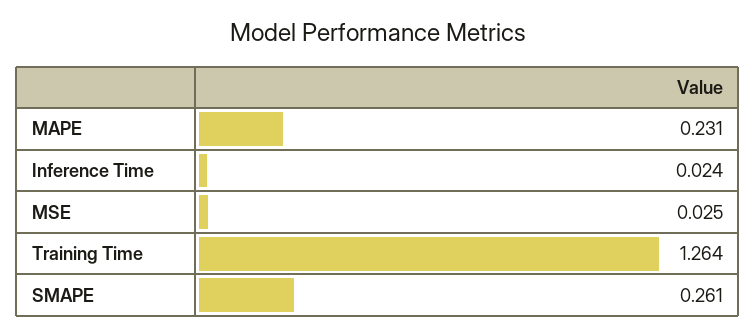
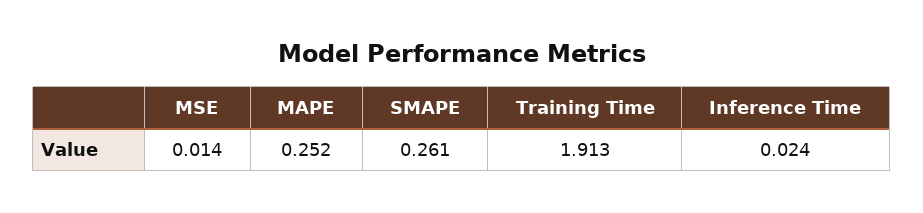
  {
-   "MAPE": 0.231,
+   "MAPE": 0.252,
    "Inference Time": 0.024,
-   "MSE": 0.025,
+   "MSE": 0.014,
-   "Training Time": 1.264,
+   "Training Time": 1.913,
    "SMAPE": 0.261
  }

